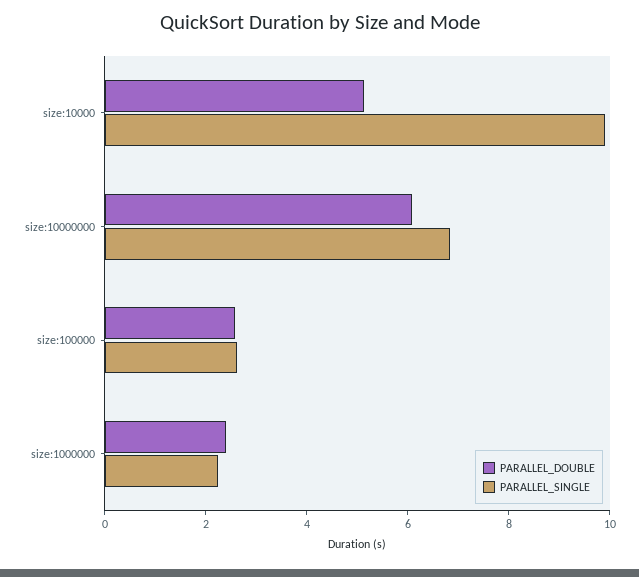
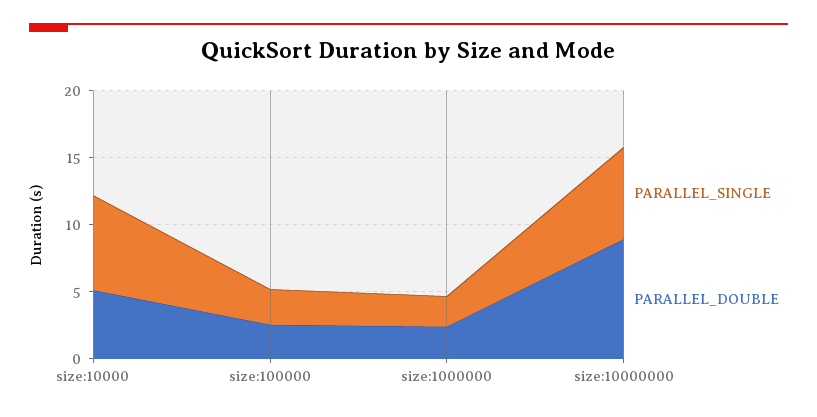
  {
    "PARALLEL_DOUBLE": {
      "size:10000": 5,
-     "size:10000000": 6,
+     "size:10000000": 9,
      "size:100000": 2.5,
      "size:1000000": 2.5
    },
    "PARALLEL_SINGLE": {
-     "size:10000": 10,
+     "size:10000": 7,
      "size:10000000": 7,
      "size:100000": 2.5,
      "size:1000000": 2.5
    }
  }

